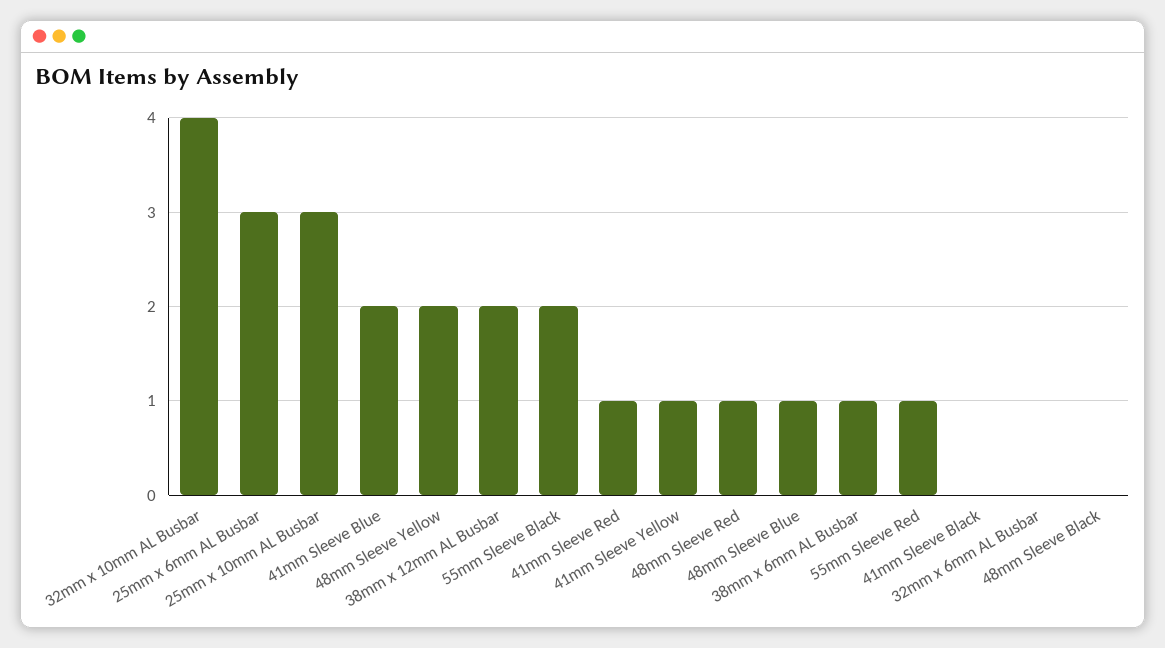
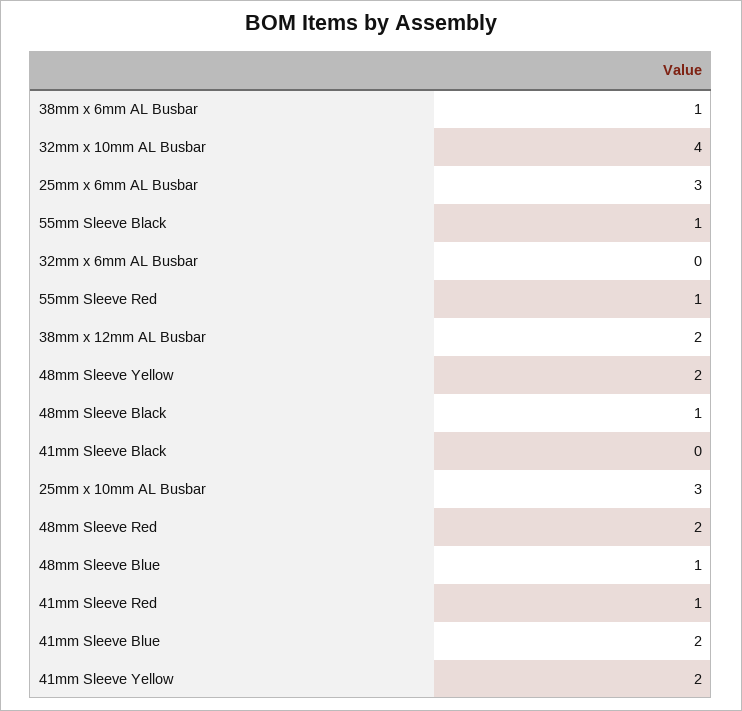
  {
    "32mm x 10mm AL Busbar": 4,
    "25mm x 6mm AL Busbar": 3,
    "25mm x 10mm AL Busbar": 3,
    "41mm Sleeve Blue": 2,
    "48mm Sleeve Yellow": 2,
    "38mm x 12mm AL Busbar": 2,
-   "55mm Sleeve Black": 2,
+   "55mm Sleeve Black": 1,
    "41mm Sleeve Red": 1,
-   "41mm Sleeve Yellow": 1,
+   "41mm Sleeve Yellow": 2,
-   "48mm Sleeve Red": 1,
+   "48mm Sleeve Red": 2,
    "48mm Sleeve Blue": 1,
    "38mm x 6mm AL Busbar": 1,
    "55mm Sleeve Red": 1,
    "41mm Sleeve Black": 0,
    "32mm x 6mm AL Busbar": 0,
-   "48mm Sleeve Black": 0
+   "48mm Sleeve Black": 1
  }

